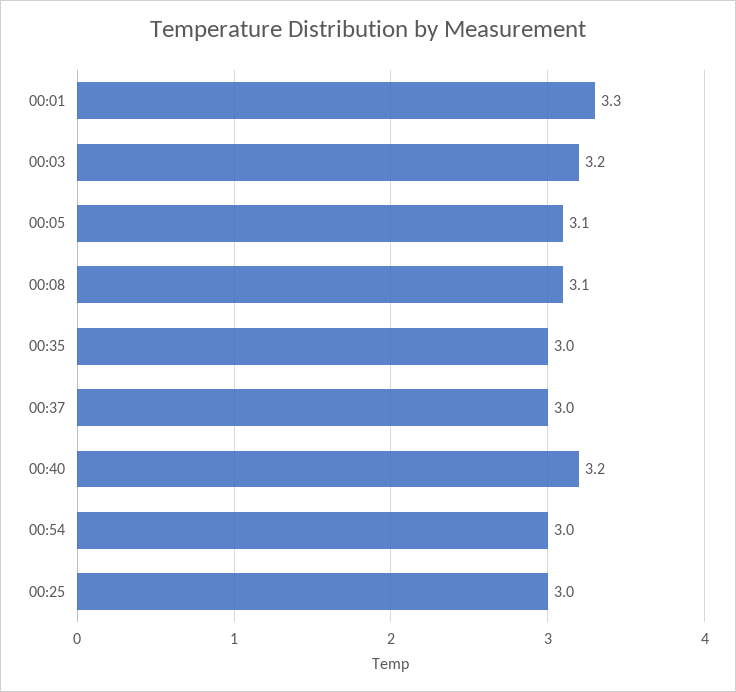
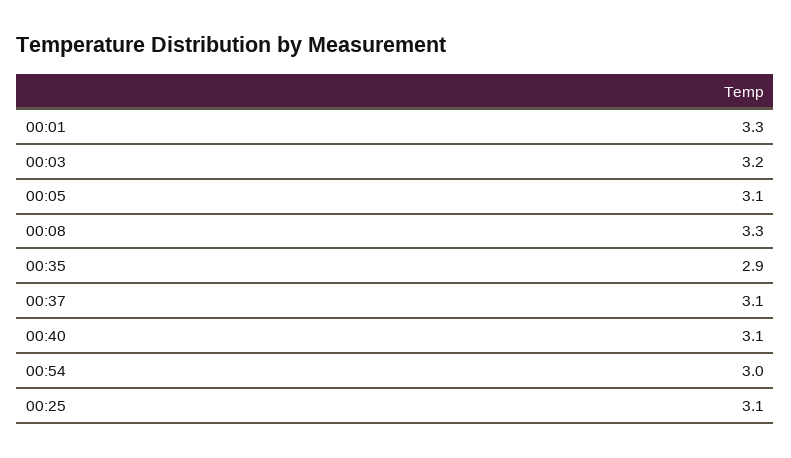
  {
    "00:01": 3.3,
    "00:03": 3.2,
    "00:05": 3.1,
-   "00:08": 3.1,
+   "00:08": 3.3,
-   "00:35": 3,
+   "00:35": 2.9,
-   "00:37": 3,
+   "00:37": 3.1,
-   "00:40": 3.2,
+   "00:40": 3.1,
    "00:54": 3,
-   "00:25": 3
+   "00:25": 3.1
  }

